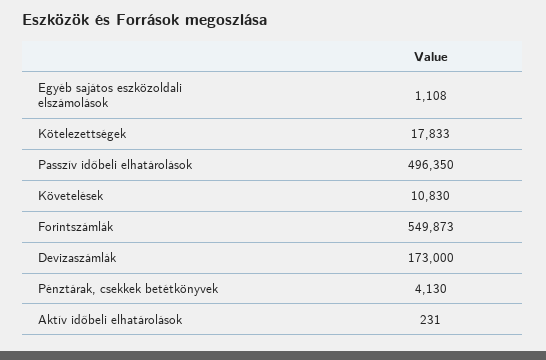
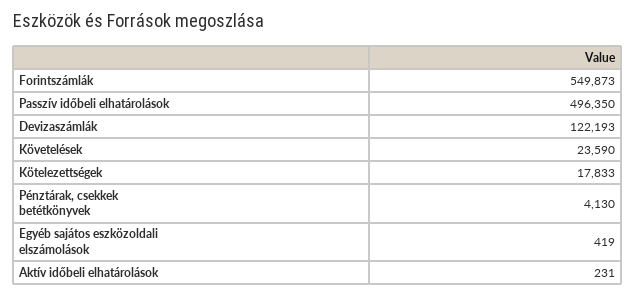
  {
-   "Egyéb sajátos eszközoldali elszámolások": 1108,
+   "Egyéb sajátos eszközoldali elszámolások": 419,
    "Kötelezettségek": 17833,
    "Passzív időbeli elhatárolások": 496350,
-   "Követelések": 10830,
+   "Követelések": 23590,
    "Forintszámlák": 549873,
-   "Devizaszámlák": 173000,
+   "Devizaszámlák": 122193,
    "Pénztárak, csekkek betétkönyvek": 4130,
    "Aktív időbeli elhatárolások": 231
  }

